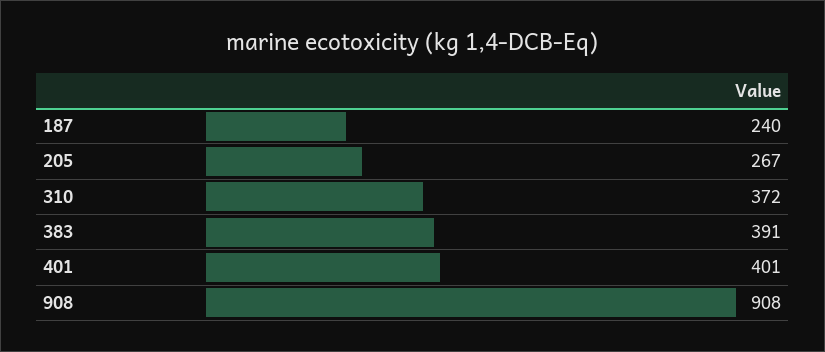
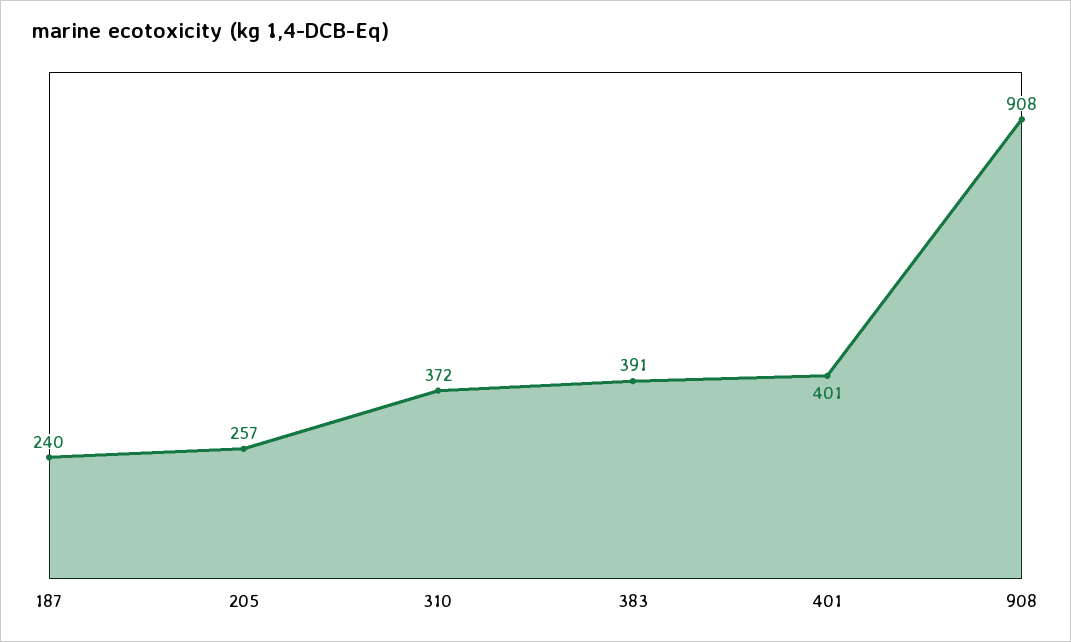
  {
    "187": 240,
-   "205": 267,
+   "205": 257,
    "310": 372,
    "383": 391,
    "401": 401,
    "908": 908
  }

